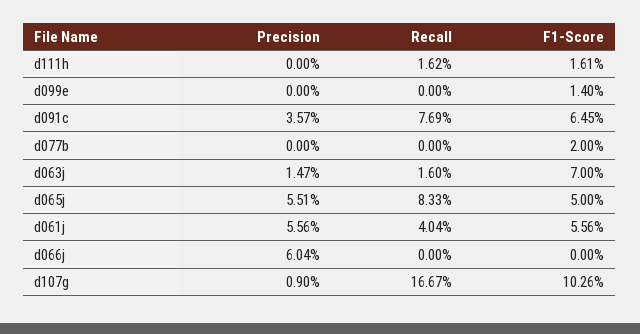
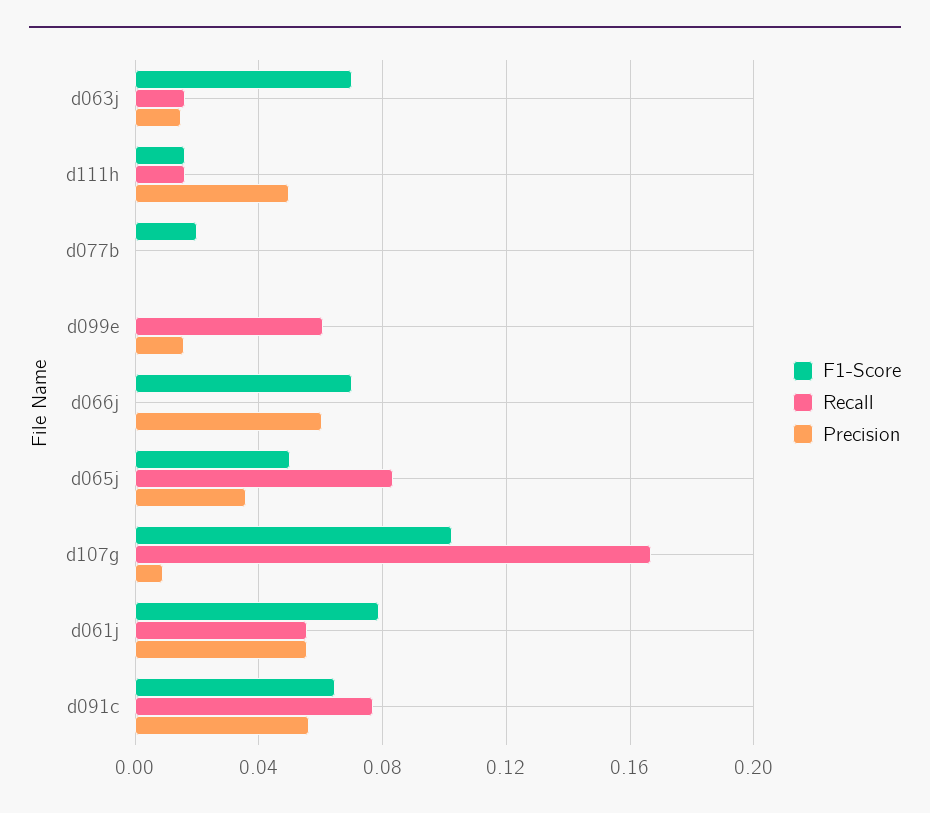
  {
    "Precision": {
-     "d111h": 0,
+     "d111h": 0.05,
-     "d099e": 0,
+     "d099e": 0.015,
-     "d091c": 0.0357,
+     "d091c": 0.055,
      "d077b": 0,
      "d063j": 0.0147,
-     "d065j": 0.0551,
+     "d065j": 0.035,
      "d061j": 0.0556,
      "d066j": 0.0604,
      "d107g": 0.009
    },
    "Recall": {
      "d111h": 0.0162,
-     "d099e": 0,
+     "d099e": 0.06,
      "d091c": 0.0769,
      "d077b": 0,
      "d063j": 0.016,
      "d065j": 0.0833,
-     "d061j": 0.0404,
+     "d061j": 0.055,
      "d066j": 0,
      "d107g": 0.1667
    },
    "F1-Score": {
      "d111h": 0.0161,
-     "d099e": 0.014,
+     "d099e": 0,
      "d091c": 0.0645,
      "d077b": 0.02,
      "d063j": 0.07,
      "d065j": 0.05,
-     "d061j": 0.0556,
+     "d061j": 0.08,
-     "d066j": 0,
+     "d066j": 0.07,
      "d107g": 0.1026
    }
  }

